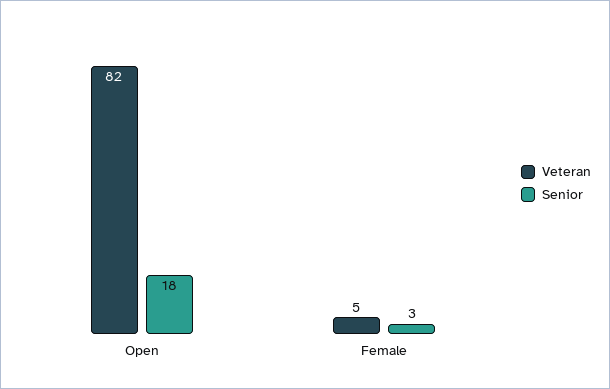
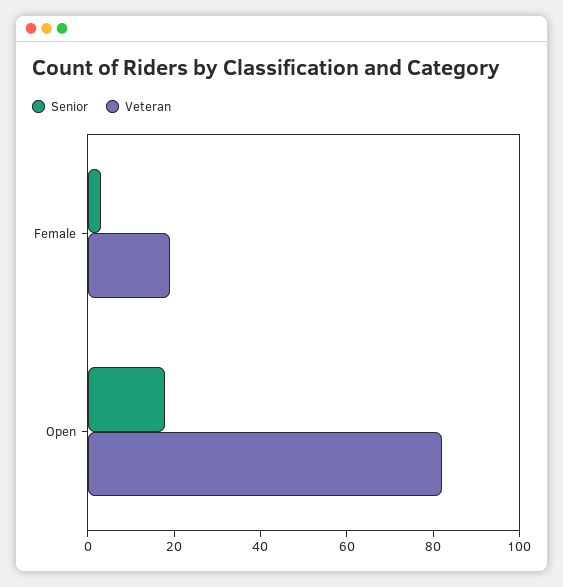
  {
    "Veteran": {
      "Open": 82,
-     "Female": 5
+     "Female": 20
    },
    "Senior": {
      "Open": 18,
      "Female": 3
    }
  }

